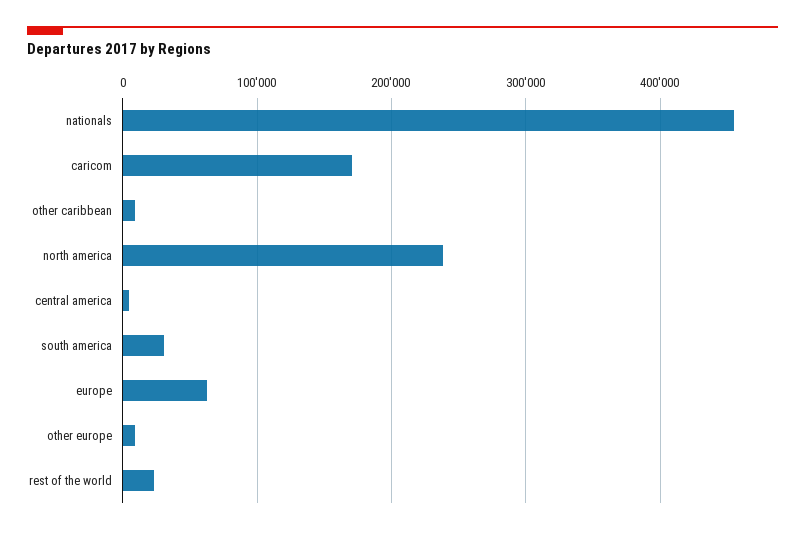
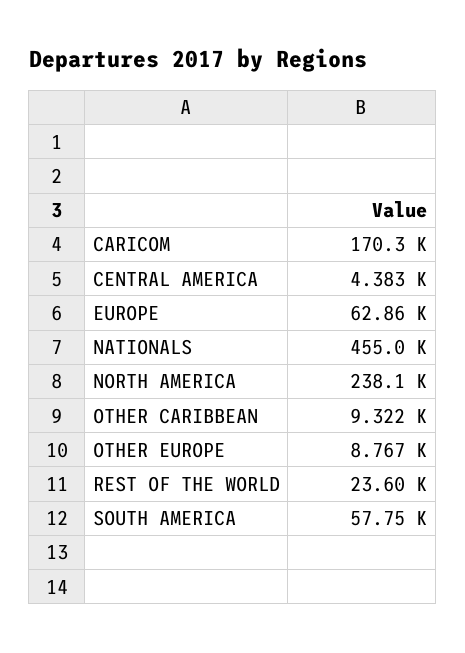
  {
    "nationals": 455000,
    "caricom": 170300,
    "other caribbean": 9322,
    "north america": 238100,
    "central america": 4383,
-   "south america": 30000,
+   "south america": 57750,
    "europe": 62860,
    "other europe": 8767,
    "rest of the world": 23600
  }

